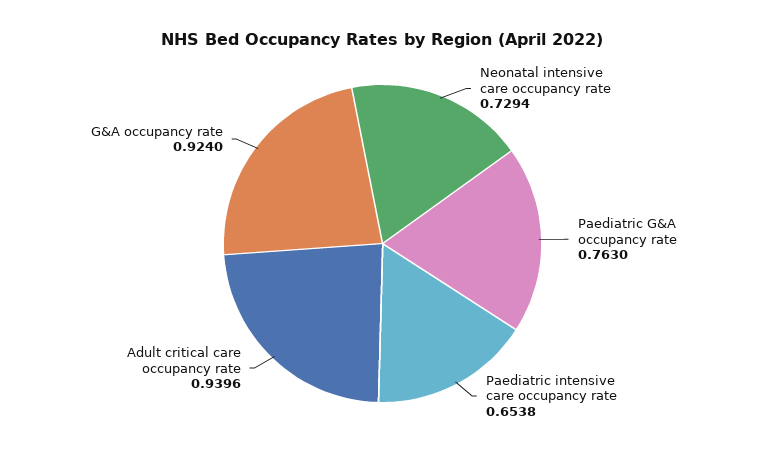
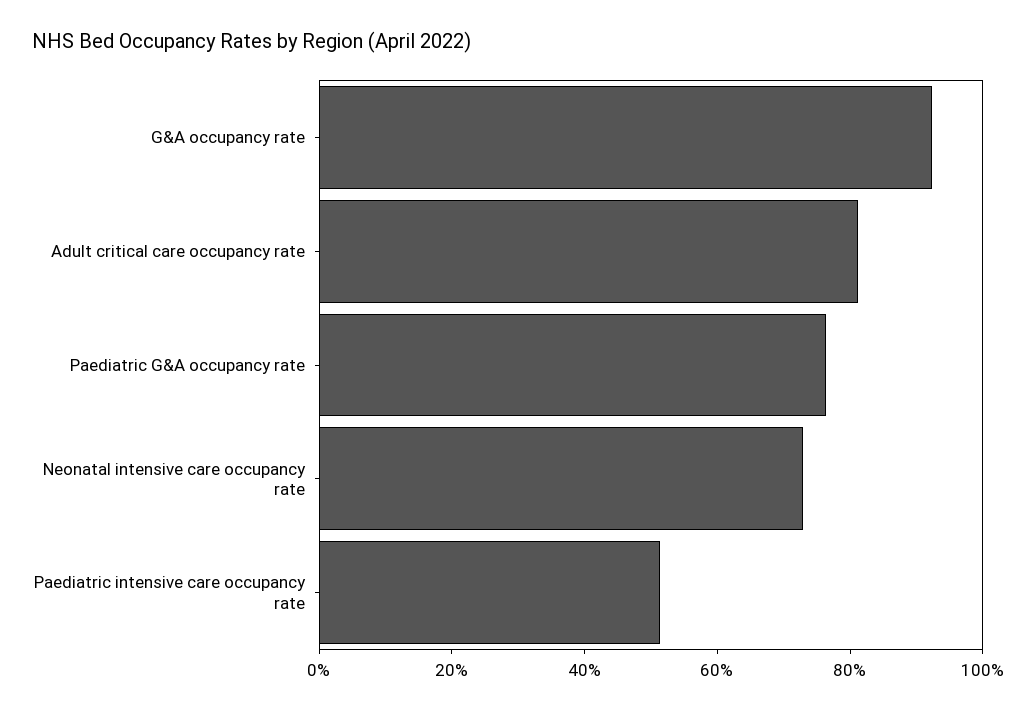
  {
    "Neonatal intensive care occupancy rate": 0.7294,
    "Paediatric G&A occupancy rate": 0.763,
-   "Paediatric intensive care occupancy rate": 0.6538,
+   "Paediatric intensive care occupancy rate": 0.5,
-   "Adult critical care occupancy rate": 0.9396,
+   "Adult critical care occupancy rate": 0.8,
    "G&A occupancy rate": 0.924
  }

